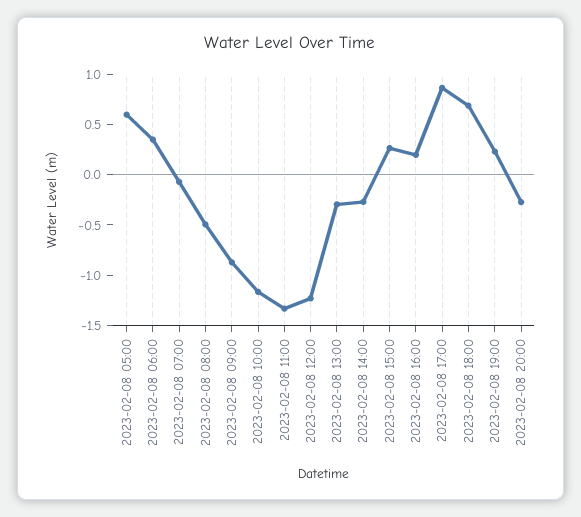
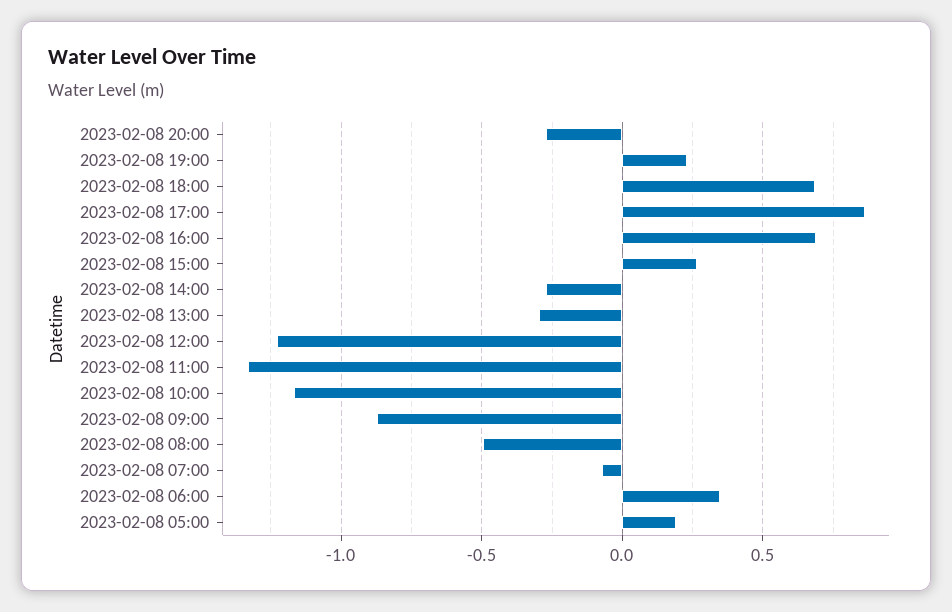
  {
-   "2023-02-08 05:00": 0.6,
+   "2023-02-08 05:00": 0.2,
    "2023-02-08 06:00": 0.35,
    "2023-02-08 07:00": -0.05,
    "2023-02-08 08:00": -0.5,
    "2023-02-08 09:00": -0.85,
    "2023-02-08 10:00": -1.15,
    "2023-02-08 11:00": -1.35,
    "2023-02-08 12:00": -1.25,
    "2023-02-08 13:00": -0.3,
    "2023-02-08 14:00": -0.25,
    "2023-02-08 15:00": 0.25,
-   "2023-02-08 16:00": 0.2,
+   "2023-02-08 16:00": 0.7,
    "2023-02-08 17:00": 0.85,
    "2023-02-08 18:00": 0.7,
    "2023-02-08 19:00": 0.25,
    "2023-02-08 20:00": -0.25
  }

